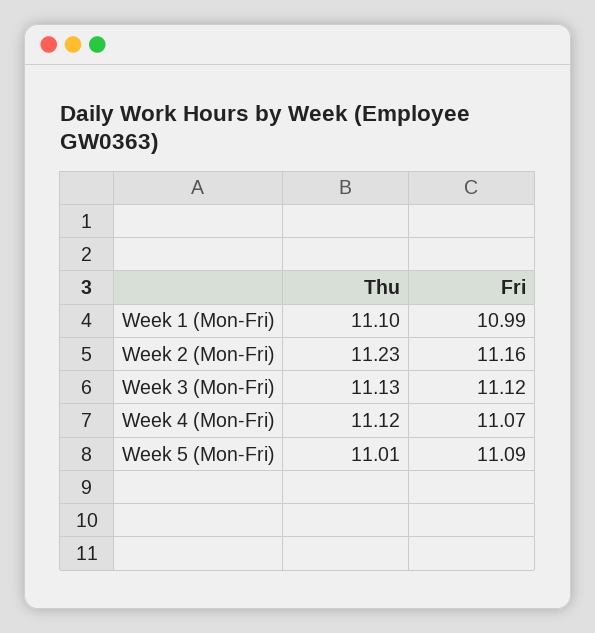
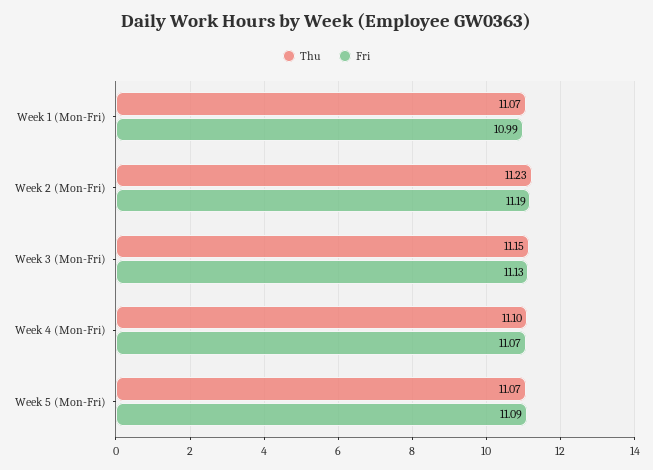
  {
    "Thu": {
-     "Week 1 (Mon-Fri)": 11.1,
+     "Week 1 (Mon-Fri)": 11.07,
      "Week 2 (Mon-Fri)": 11.23,
-     "Week 3 (Mon-Fri)": 11.13,
+     "Week 3 (Mon-Fri)": 11.15,
-     "Week 4 (Mon-Fri)": 11.12,
+     "Week 4 (Mon-Fri)": 11.1,
-     "Week 5 (Mon-Fri)": 11.01
+     "Week 5 (Mon-Fri)": 11.07
    },
    "Fri": {
      "Week 1 (Mon-Fri)": 10.99,
-     "Week 2 (Mon-Fri)": 11.16,
+     "Week 2 (Mon-Fri)": 11.19,
-     "Week 3 (Mon-Fri)": 11.12,
+     "Week 3 (Mon-Fri)": 11.13,
      "Week 4 (Mon-Fri)": 11.07,
      "Week 5 (Mon-Fri)": 11.09
    }
  }

